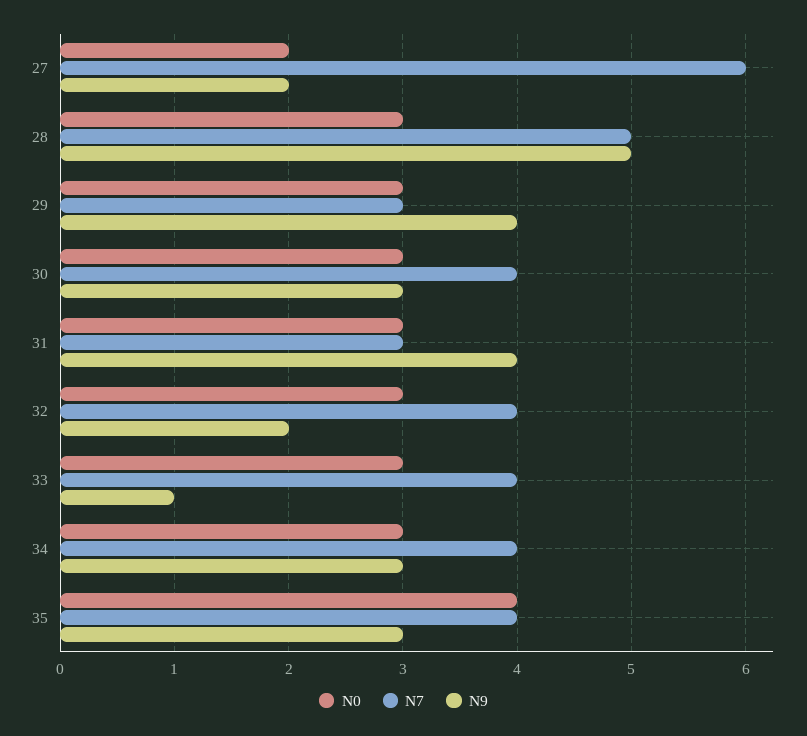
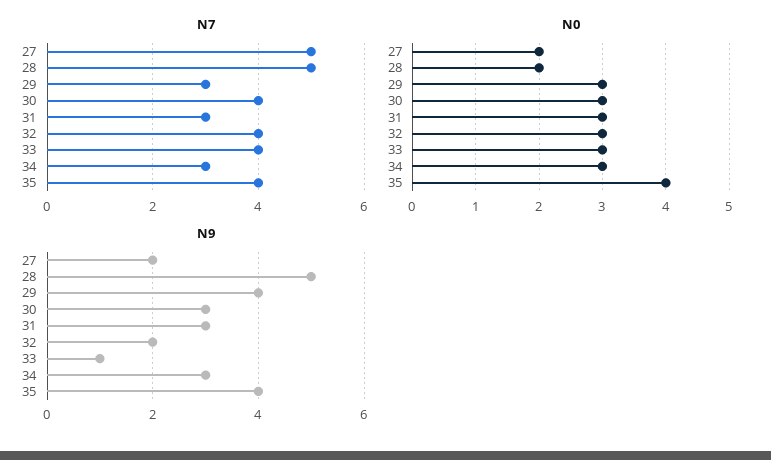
  {
    "N0": {
      "27": 2,
-     "28": 3,
+     "28": 2,
      "29": 3,
      "30": 3,
      "31": 3,
      "32": 3,
      "33": 3,
      "34": 3,
      "35": 4
    },
    "N7": {
-     "27": 6,
+     "27": 5,
      "28": 5,
      "29": 3,
      "30": 4,
      "31": 3,
      "32": 4,
      "33": 4,
-     "34": 4,
+     "34": 3,
      "35": 4
    },
    "N9": {
      "27": 2,
      "28": 5,
      "29": 4,
      "30": 3,
-     "31": 4,
+     "31": 3,
      "32": 2,
      "33": 1,
      "34": 3,
-     "35": 3
+     "35": 4
    }
  }

